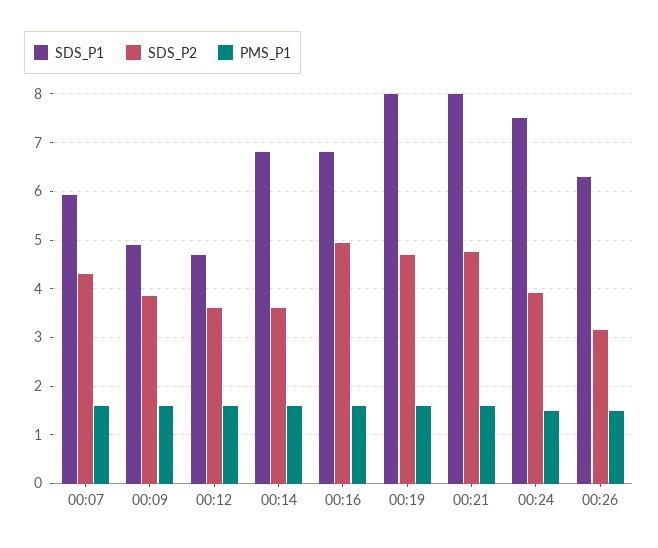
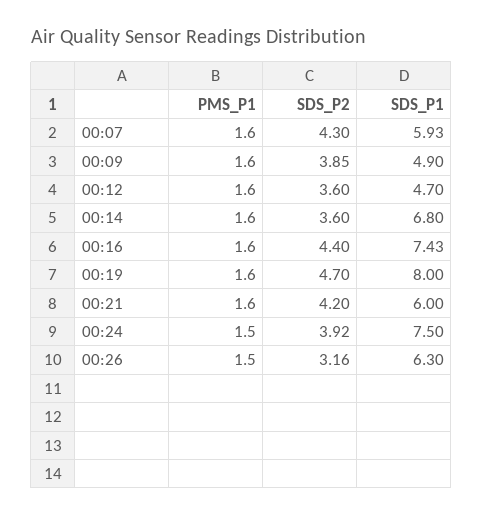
  {
    "SDS_P1": {
      "00:07": 5.93,
      "00:09": 4.9,
      "00:12": 4.7,
      "00:14": 6.8,
-     "00:16": 6.8,
+     "00:16": 7.43,
      "00:19": 8,
-     "00:21": 8,
+     "00:21": 6,
      "00:24": 7.5,
      "00:26": 6.3
    },
    "SDS_P2": {
      "00:07": 4.3,
      "00:09": 3.85,
      "00:12": 3.6,
      "00:14": 3.6,
-     "00:16": 5,
+     "00:16": 4.4,
      "00:19": 4.7,
-     "00:21": 4.8,
+     "00:21": 4.2,
      "00:24": 3.92,
      "00:26": 3.16
    },
    "PMS_P1": {
      "00:07": 1.6,
      "00:09": 1.6,
      "00:12": 1.6,
      "00:14": 1.6,
      "00:16": 1.6,
      "00:19": 1.6,
      "00:21": 1.6,
      "00:24": 1.5,
      "00:26": 1.5
    }
  }

